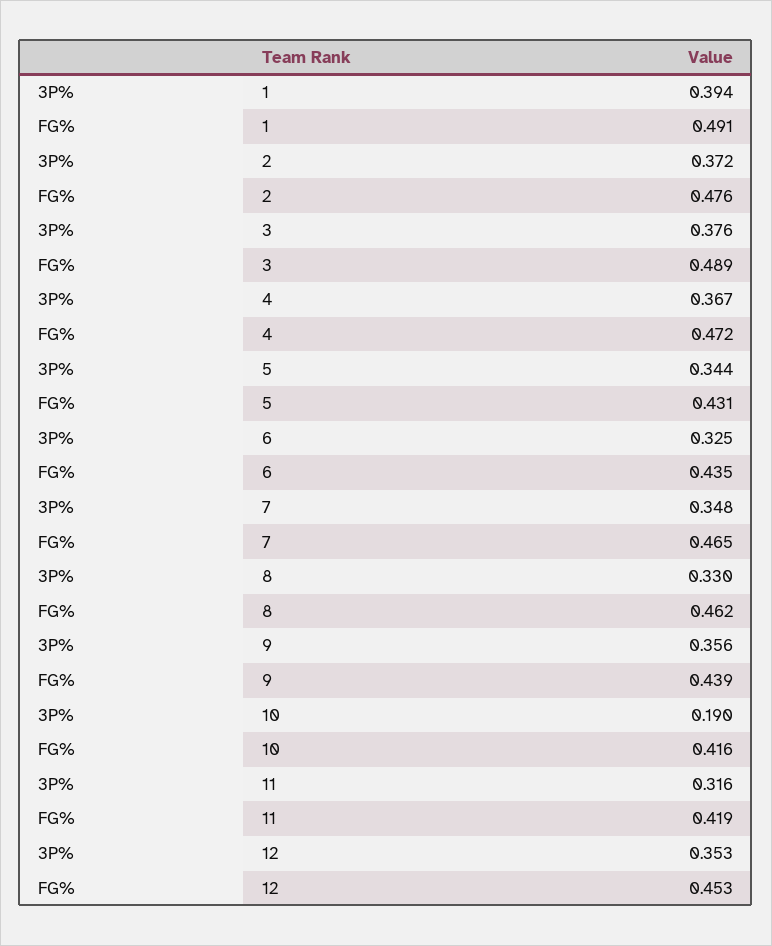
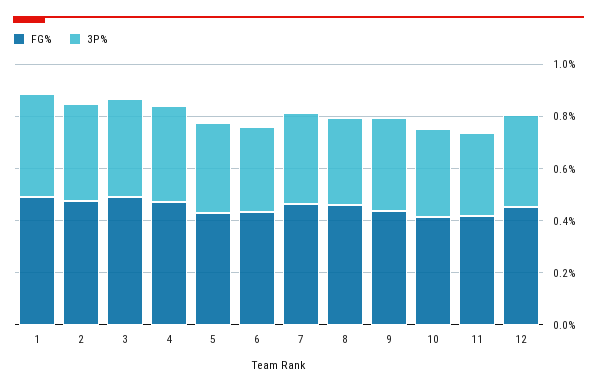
  {
    "3P%": {
      "1": 0.394,
      "2": 0.372,
      "3": 0.376,
      "4": 0.367,
      "5": 0.344,
      "6": 0.325,
      "7": 0.348,
      "8": 0.33,
      "9": 0.356,
-     "10": 0.19,
+     "10": 0.35,
      "11": 0.316,
      "12": 0.353
    },
    "FG%": {
      "1": 0.491,
      "2": 0.476,
      "3": 0.489,
      "4": 0.472,
      "5": 0.431,
      "6": 0.435,
      "7": 0.465,
      "8": 0.462,
      "9": 0.439,
      "10": 0.416,
      "11": 0.419,
      "12": 0.453
    }
  }

